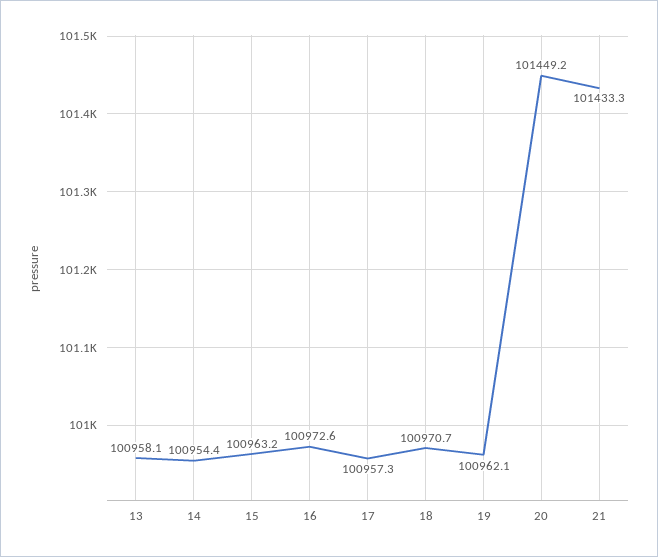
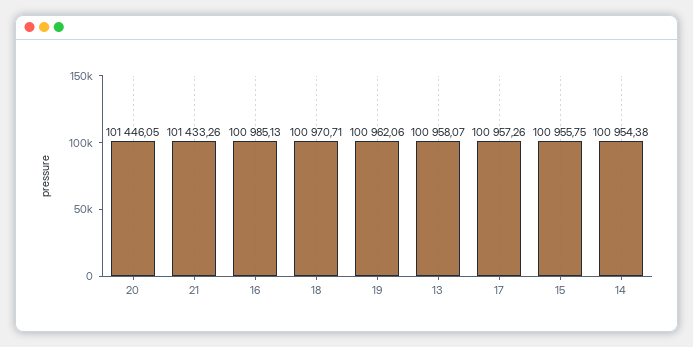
  {
    "13": 100958.07,
    "14": 100954.38,
-   "15": 100963.2,
+   "15": 100955.75,
-   "16": 100972.6,
+   "16": 100985.13,
    "17": 100957.26,
    "18": 100970.71,
    "19": 100962.06,
-   "20": 101449.2,
+   "20": 101446.05,
    "21": 101433.26
  }

